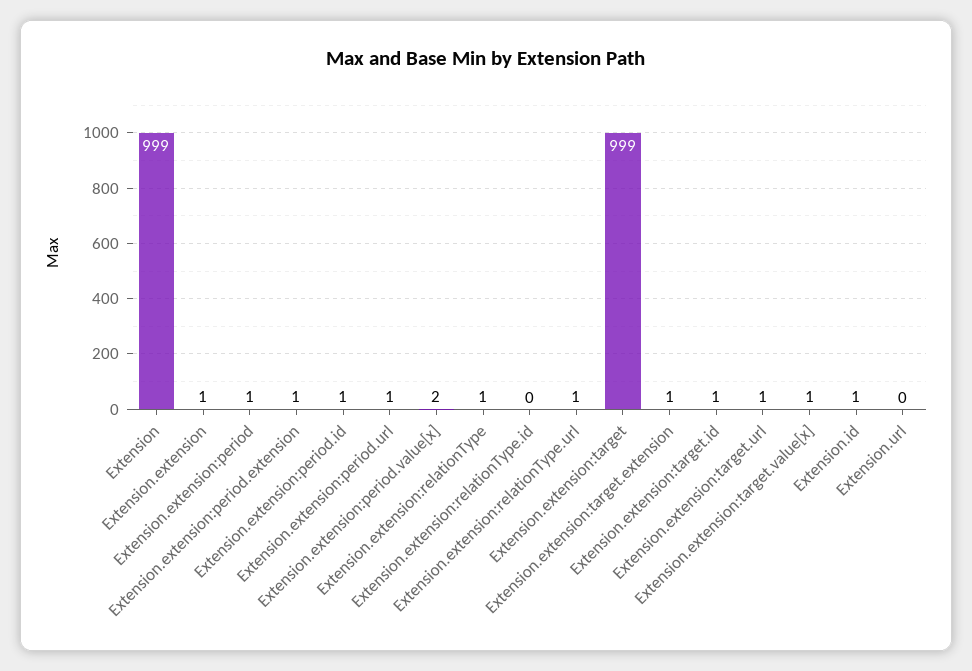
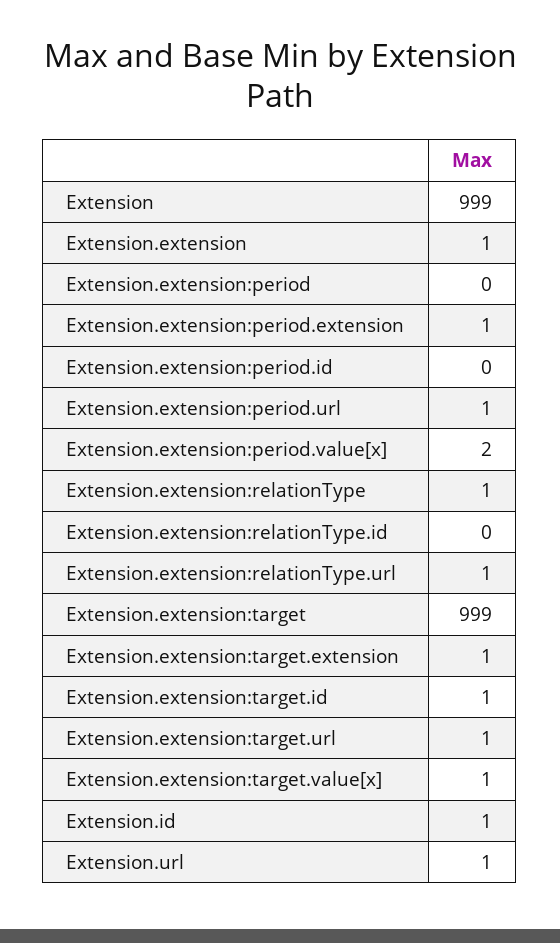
  {
    "Extension": 999,
    "Extension.extension": 1,
-   "Extension.extension:period": 1,
+   "Extension.extension:period": 0,
    "Extension.extension:period.extension": 1,
-   "Extension.extension:period.id": 1,
+   "Extension.extension:period.id": 0,
    "Extension.extension:period.url": 1,
    "Extension.extension:period.value[x]": 2,
    "Extension.extension:relationType": 1,
    "Extension.extension:relationType.id": 0,
    "Extension.extension:relationType.url": 1,
    "Extension.extension:target": 999,
    "Extension.extension:target.extension": 1,
    "Extension.extension:target.id": 1,
    "Extension.extension:target.url": 1,
    "Extension.extension:target.value[x]": 1,
    "Extension.id": 1,
-   "Extension.url": 0
+   "Extension.url": 1
  }

